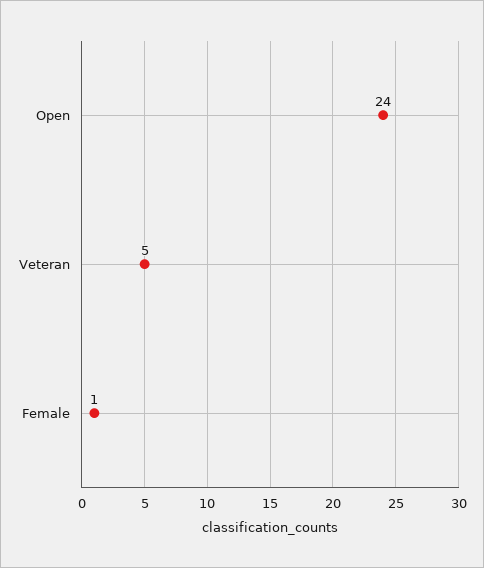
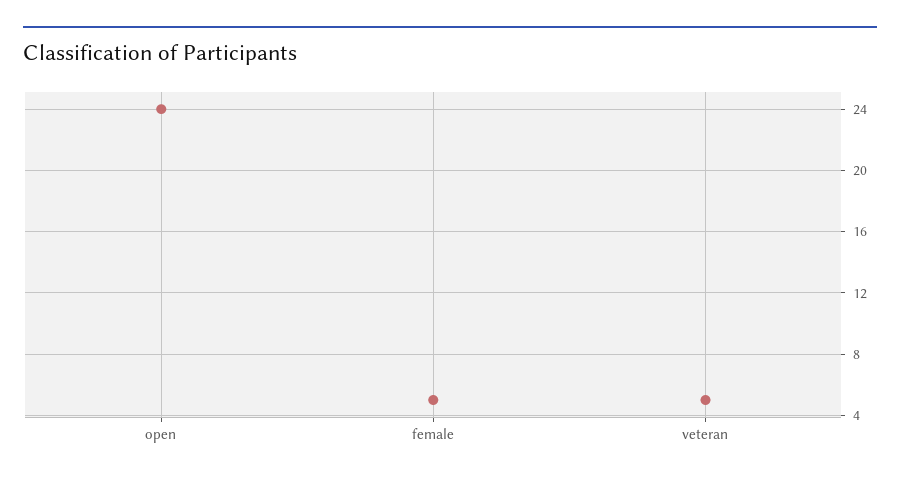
  {
    "Open": 24,
    "Veteran": 5,
-   "Female": 1
+   "Female": 5
  }

